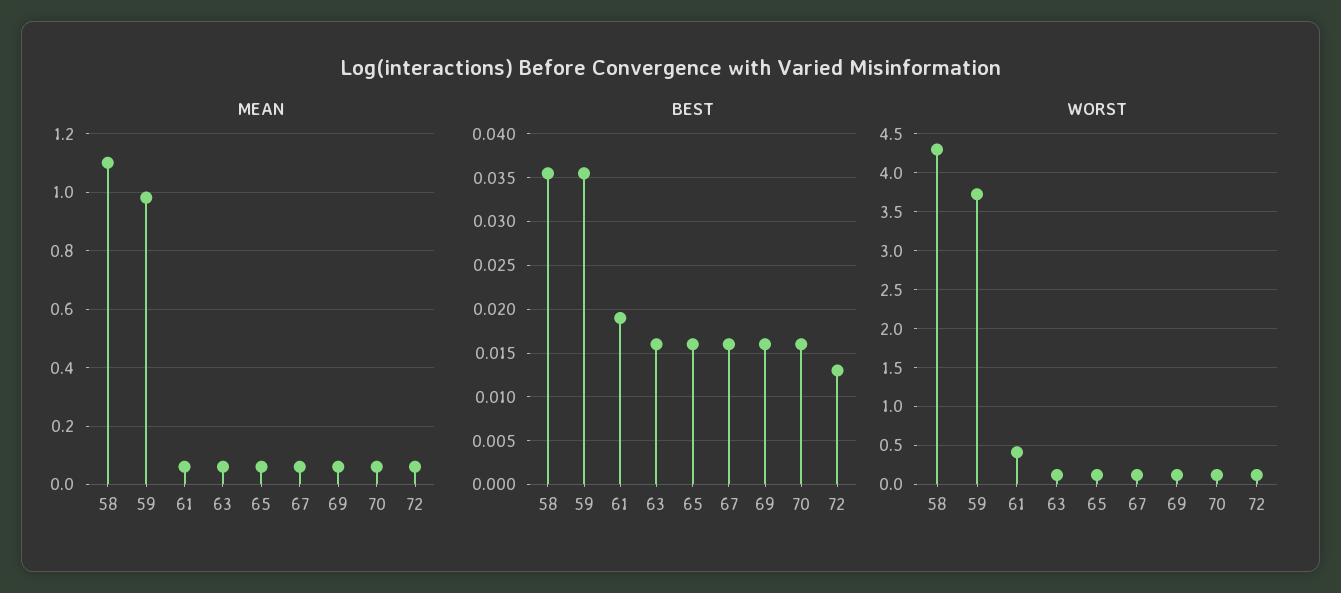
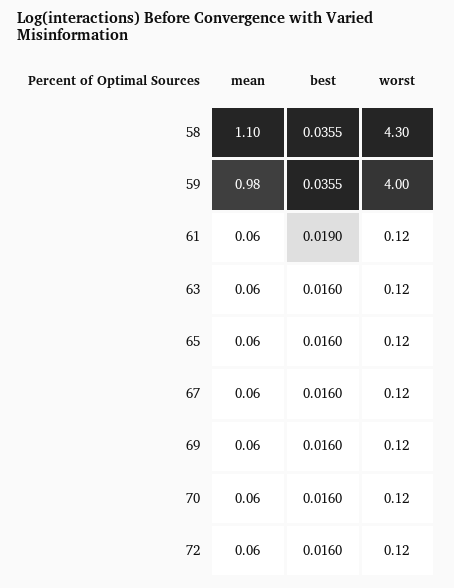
  {
    "MEAN": {
      "58": 1.1,
      "59": 0.98,
      "61": 0.06,
      "63": 0.06,
      "65": 0.06,
      "67": 0.06,
      "69": 0.06,
      "70": 0.06,
      "72": 0.06
    },
    "BEST": {
      "58": 0.0355,
      "59": 0.0355,
      "61": 0.019,
      "63": 0.016,
      "65": 0.016,
      "67": 0.016,
      "69": 0.016,
      "70": 0.016,
-     "72": 0.013
+     "72": 0.016
    },
    "WORST": {
      "58": 4.3,
-     "59": 3.7,
+     "59": 4,
-     "61": 0.4,
+     "61": 0.12,
      "63": 0.12,
      "65": 0.12,
      "67": 0.12,
      "69": 0.12,
      "70": 0.12,
      "72": 0.12
    }
  }

